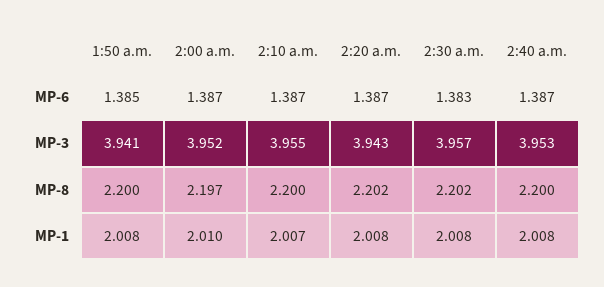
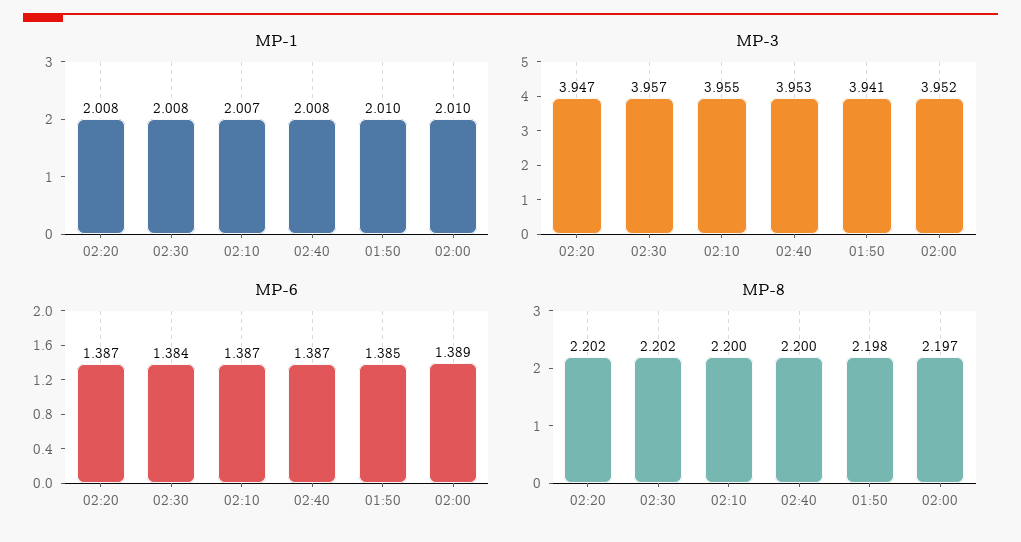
  {
    "MP-6": {
      "1:50 a.m.": 1.385,
-     "2:00 a.m.": 1.387,
+     "2:00 a.m.": 1.389,
      "2:10 a.m.": 1.387,
      "2:20 a.m.": 1.387,
-     "2:30 a.m.": 1.383,
+     "2:30 a.m.": 1.384,
      "2:40 a.m.": 1.387
    },
    "MP-3": {
      "1:50 a.m.": 3.941,
      "2:00 a.m.": 3.952,
      "2:10 a.m.": 3.955,
-     "2:20 a.m.": 3.943,
+     "2:20 a.m.": 3.947,
      "2:30 a.m.": 3.957,
      "2:40 a.m.": 3.953
    },
    "MP-8": {
-     "1:50 a.m.": 2.2,
+     "1:50 a.m.": 2.198,
      "2:00 a.m.": 2.197,
      "2:10 a.m.": 2.2,
      "2:20 a.m.": 2.202,
      "2:30 a.m.": 2.202,
      "2:40 a.m.": 2.2
    },
    "MP-1": {
-     "1:50 a.m.": 2.008,
+     "1:50 a.m.": 2.01,
      "2:00 a.m.": 2.01,
      "2:10 a.m.": 2.007,
      "2:20 a.m.": 2.008,
      "2:30 a.m.": 2.008,
      "2:40 a.m.": 2.008
    }
  }

